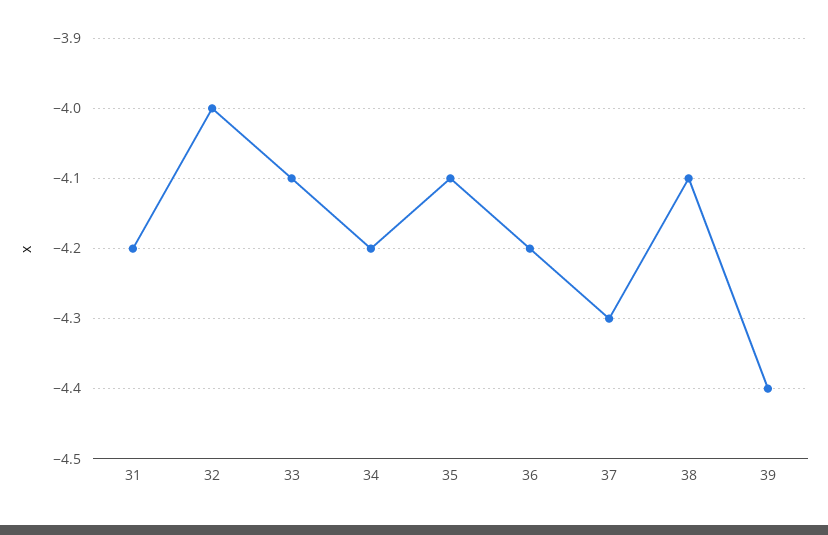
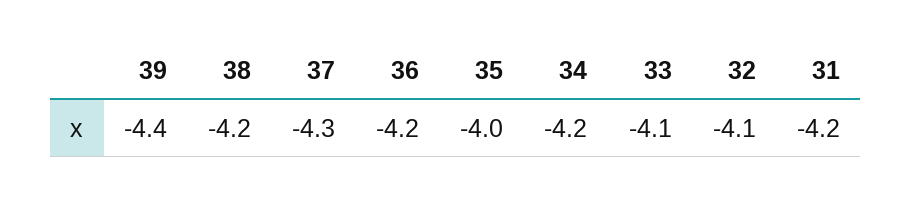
  {
    "31": -4.2,
-   "32": -4,
+   "32": -4.1,
    "33": -4.1,
    "34": -4.2,
-   "35": -4.1,
+   "35": -4,
    "36": -4.2,
    "37": -4.3,
-   "38": -4.1,
+   "38": -4.2,
    "39": -4.4
  }

